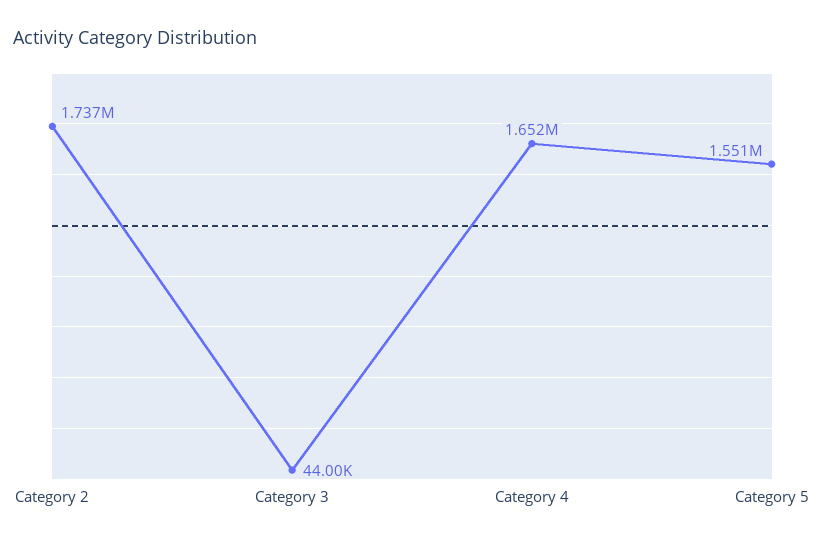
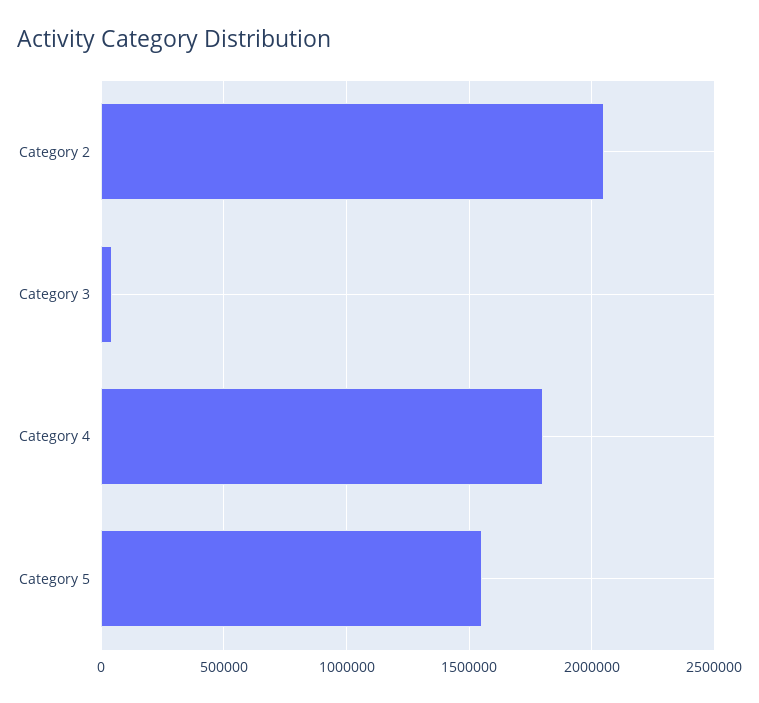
  {
-   "Category 2": 1737000,
+   "Category 2": 2050000,
    "Category 3": 44000,
-   "Category 4": 1652000,
+   "Category 4": 1800000,
    "Category 5": 1551000
  }

